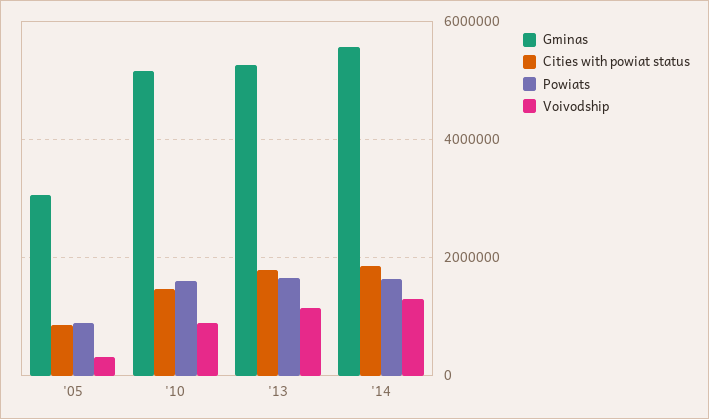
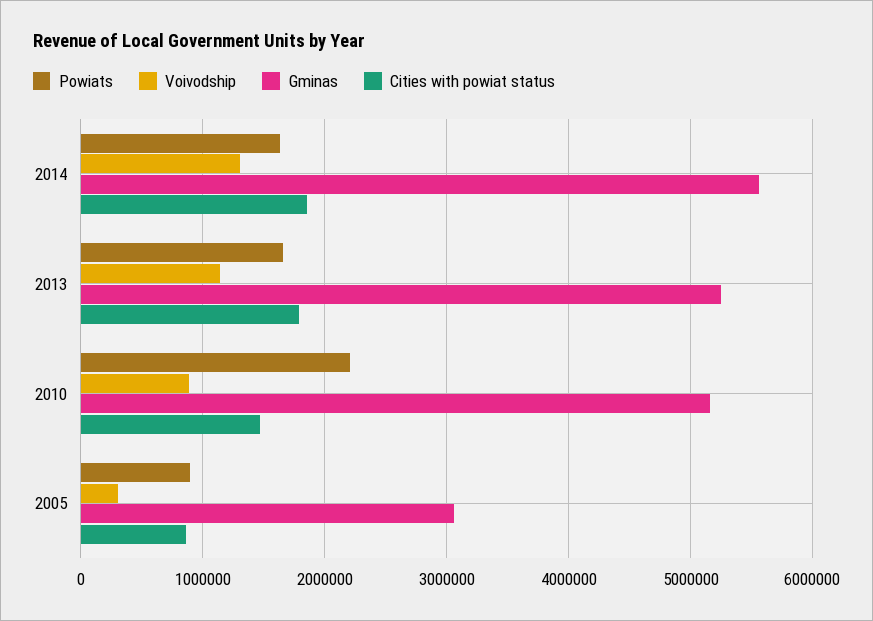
  {
    "Gminas": {
      "'05": 3100000,
      "'10": 5200000,
      "'13": 5300000,
      "'14": 5600000
    },
    "Cities with powiat status": {
      "'05": 900000,
      "'10": 1500000,
      "'13": 1800000,
      "'14": 1900000
    },
    "Powiats": {
      "'05": 900000,
-     "'10": 1600000,
+     "'10": 2200000,
      "'13": 1700000,
      "'14": 1600000
    },
    "Voivodship": {
      "'05": 300000,
      "'10": 900000,
      "'13": 1100000,
      "'14": 1300000
    }
  }

